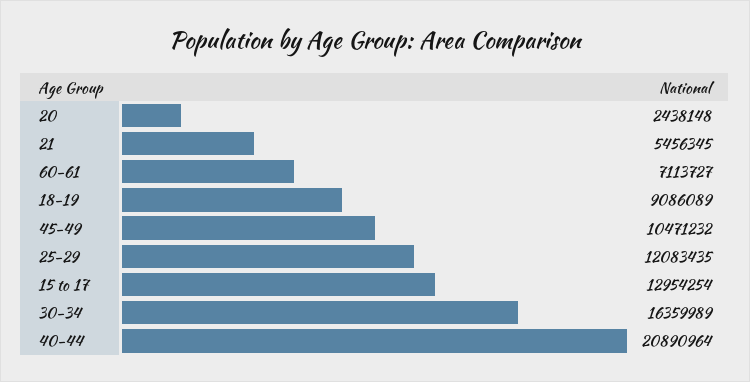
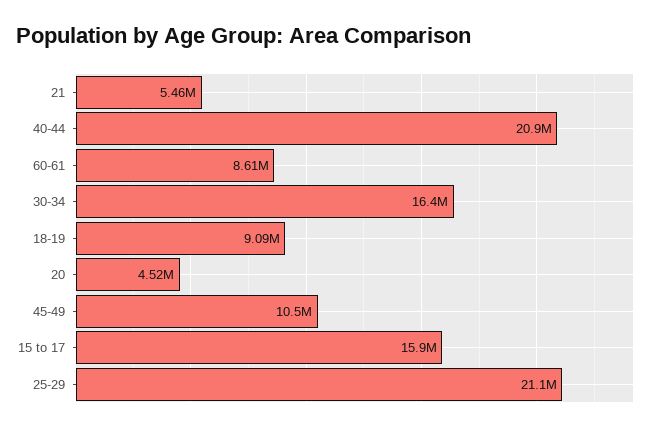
  {
-   "20": 2438148,
+   "20": 4520000,
    "21": 5456345,
-   "60-61": 7113727,
+   "60-61": 8610000,
    "18-19": 9086089,
    "45-49": 10471232,
-   "25-29": 12083435,
+   "25-29": 21100000,
-   "15 to 17": 12954254,
+   "15 to 17": 15900000,
    "30-34": 16359989,
    "40-44": 20890964
  }

